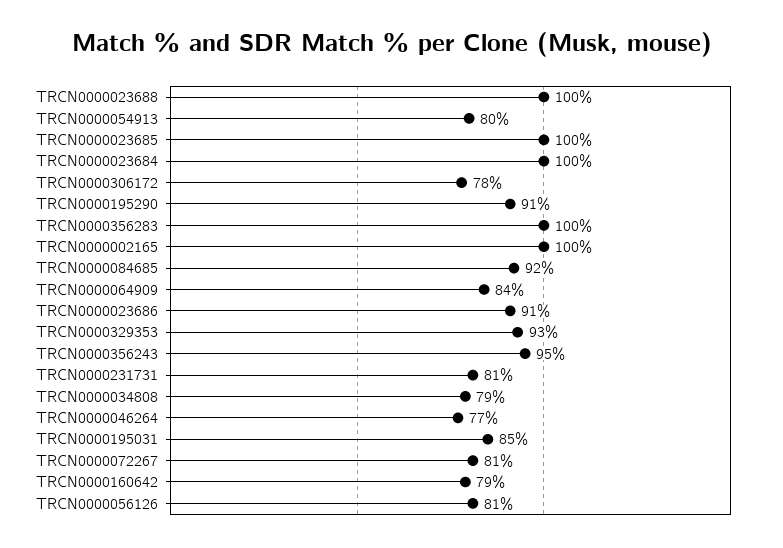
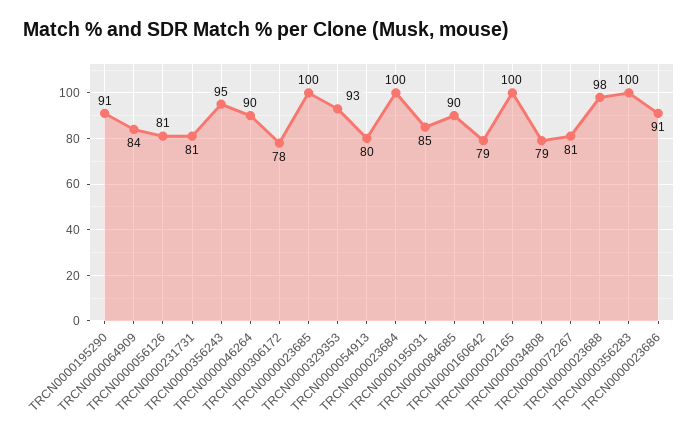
  {
-   "TRCN0000023688": 100,
+   "TRCN0000023688": 98,
    "TRCN0000054913": 80,
    "TRCN0000023685": 100,
    "TRCN0000023684": 100,
    "TRCN0000306172": 78,
    "TRCN0000195290": 91,
    "TRCN0000356283": 100,
    "TRCN0000002165": 100,
-   "TRCN0000084685": 92,
+   "TRCN0000084685": 90,
    "TRCN0000064909": 84,
    "TRCN0000023686": 91,
    "TRCN0000329353": 93,
    "TRCN0000356243": 95,
    "TRCN0000231731": 81,
    "TRCN0000034808": 79,
-   "TRCN0000046264": 77,
+   "TRCN0000046264": 90,
    "TRCN0000195031": 85,
    "TRCN0000072267": 81,
    "TRCN0000160642": 79,
    "TRCN0000056126": 81
  }

